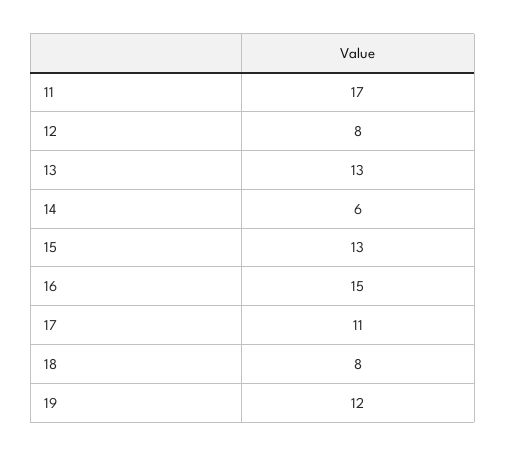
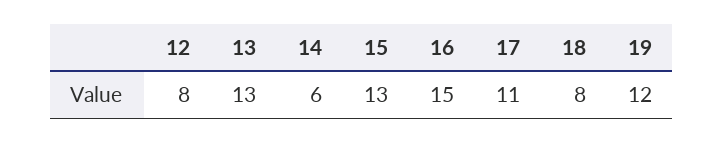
  {
-   "11": 17,
    "12": 8,
    "13": 13,
    "14": 6,
    "15": 13,
    "16": 15,
    "17": 11,
    "18": 8,
    "19": 12
  }

